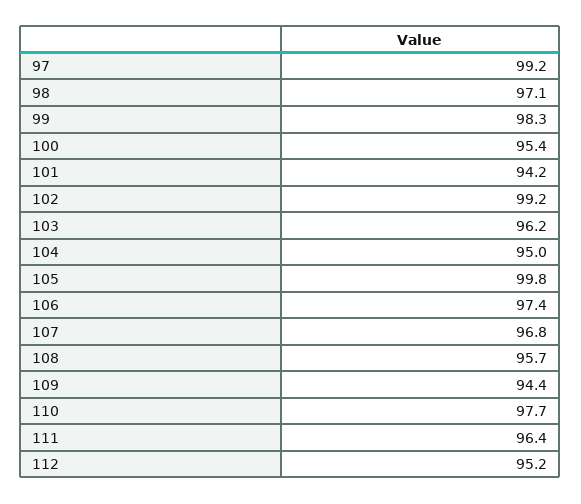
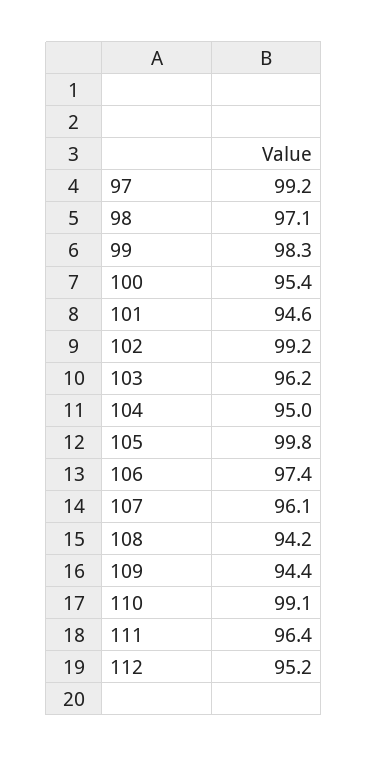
  {
    "97": 99.2,
    "98": 97.1,
    "99": 98.3,
    "100": 95.4,
-   "101": 94.2,
+   "101": 94.6,
    "102": 99.2,
    "103": 96.2,
    "104": 95,
    "105": 99.8,
    "106": 97.4,
-   "107": 96.8,
+   "107": 96.1,
-   "108": 95.7,
+   "108": 94.2,
    "109": 94.4,
-   "110": 97.7,
+   "110": 99.1,
    "111": 96.4,
    "112": 95.2
  }

